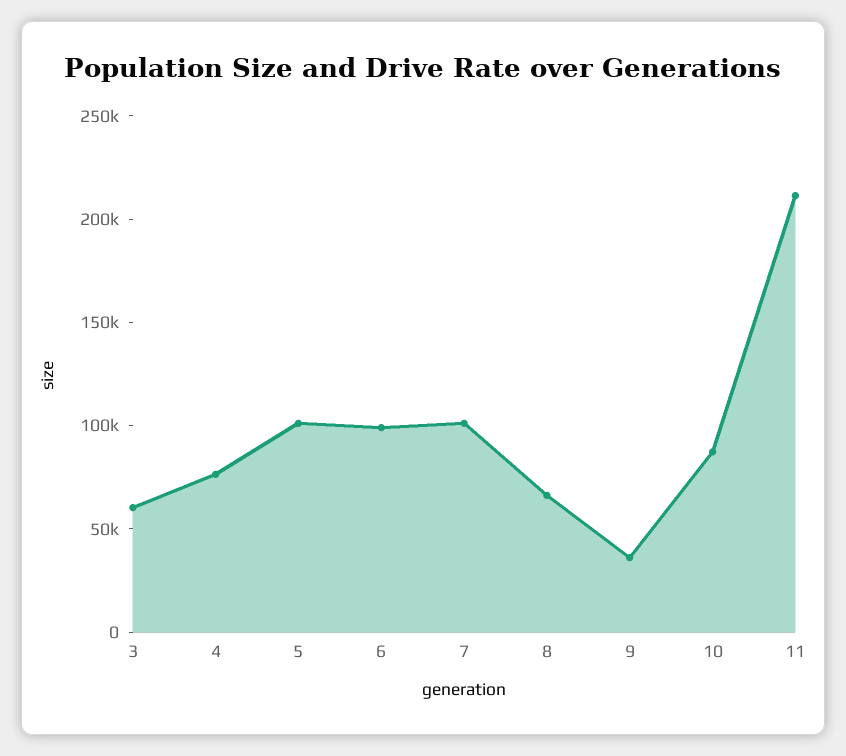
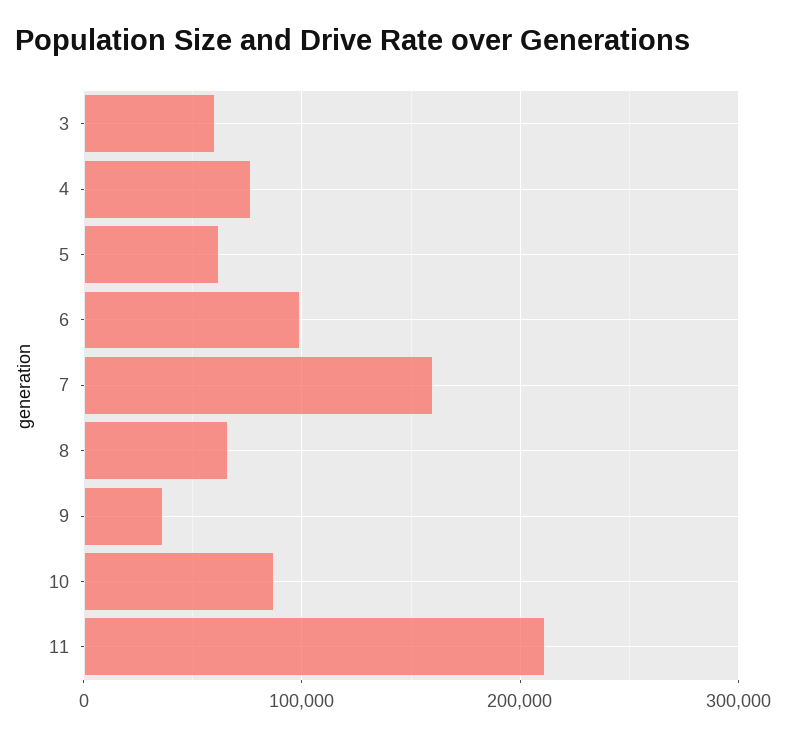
  {
    "3": 60000,
    "4": 80000,
-   "5": 100000,
+   "5": 60000,
    "6": 100000,
-   "7": 100000,
+   "7": 160000,
    "8": 70000,
    "9": 40000,
    "10": 90000,
    "11": 210000
  }

